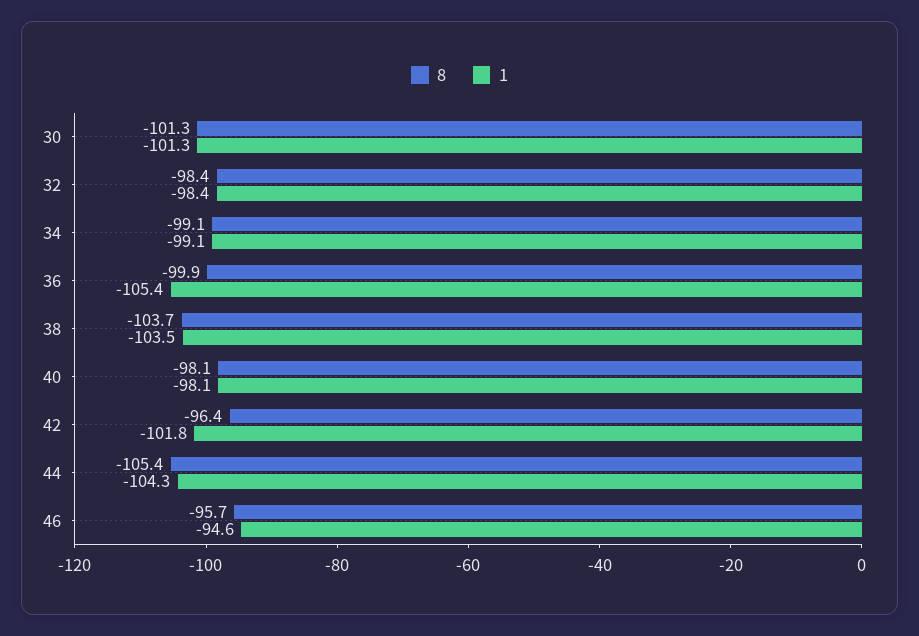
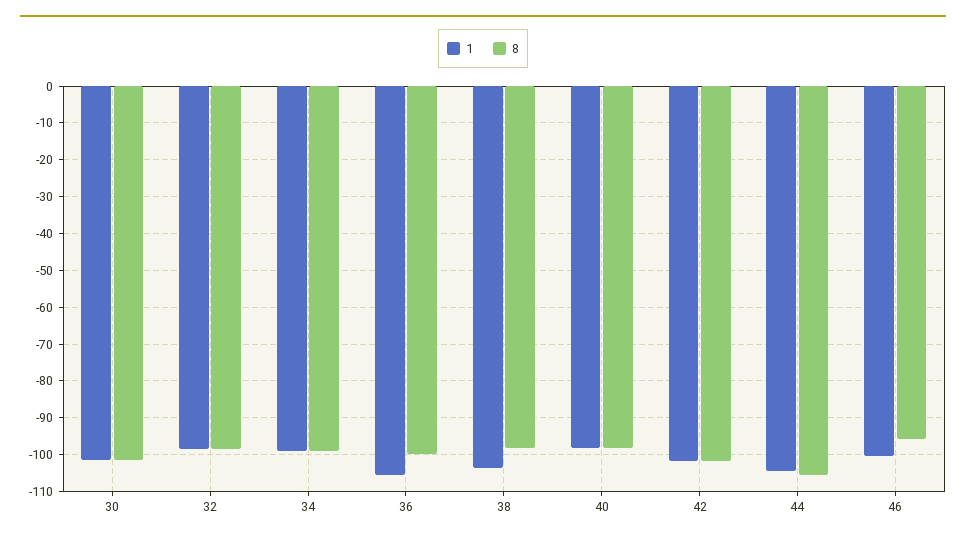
  {
    "8": {
      "30": -101.3,
      "32": -98.4,
      "34": -99.1,
      "36": -99.9,
-     "38": -103.7,
+     "38": -98,
      "40": -98.1,
-     "42": -96.4,
+     "42": -102,
      "44": -105.4,
      "46": -95.7
    },
    "1": {
      "30": -101.3,
      "32": -98.4,
      "34": -99.1,
      "36": -105.4,
      "38": -103.5,
      "40": -98.1,
      "42": -101.8,
      "44": -104.3,
-     "46": -94.6
+     "46": -100
    }
  }

